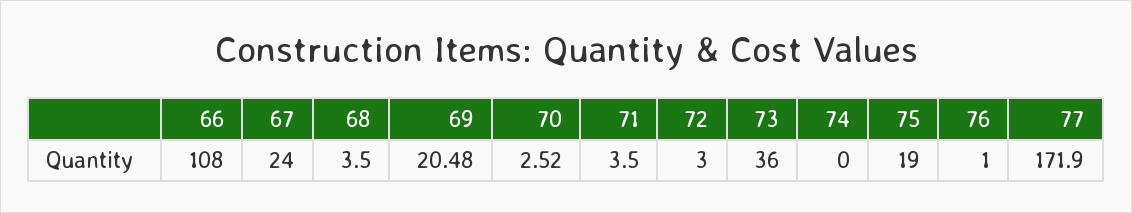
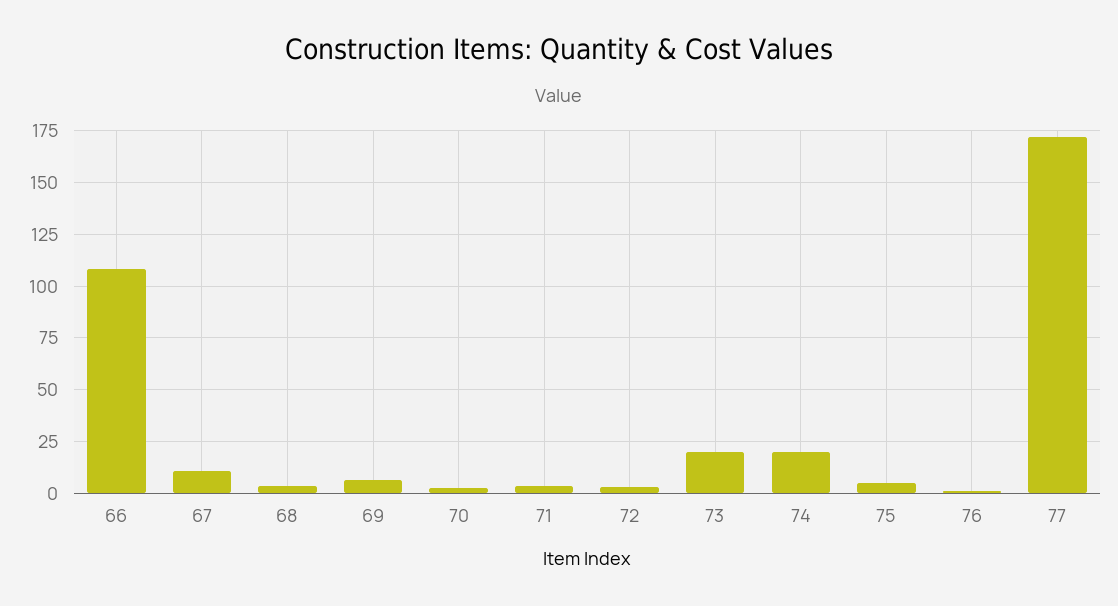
  {
    "66": 108,
-   "67": 24,
+   "67": 10,
    "68": 3.5,
-   "69": 20.48,
+   "69": 5,
    "70": 2.52,
    "71": 3.5,
    "72": 3,
-   "73": 36,
+   "73": 20,
-   "74": 0,
+   "74": 20,
-   "75": 19,
+   "75": 5,
    "76": 1,
    "77": 171.9
  }

